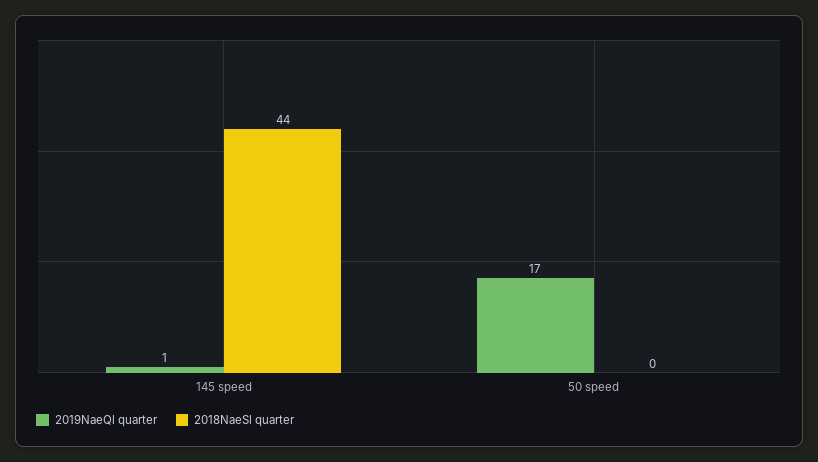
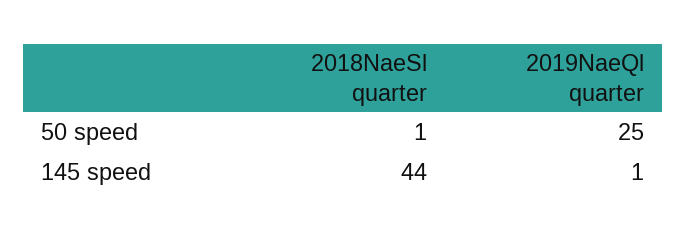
  {
    "2019NaeQl quarter": {
      "145 speed": 1,
-     "50 speed": 17
+     "50 speed": 25
    },
    "2018NaeSl quarter": {
      "145 speed": 44,
-     "50 speed": 0
+     "50 speed": 1
    }
  }

